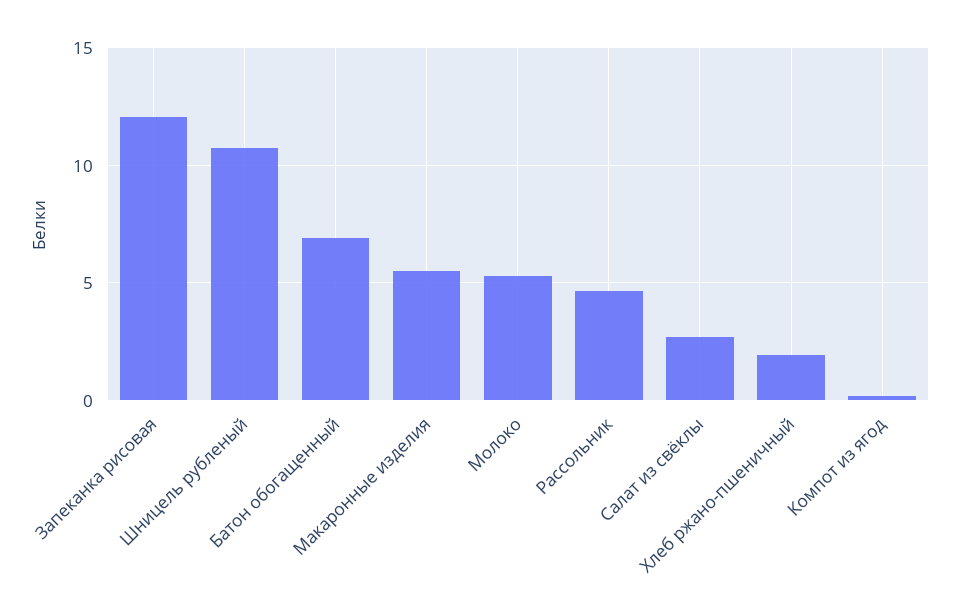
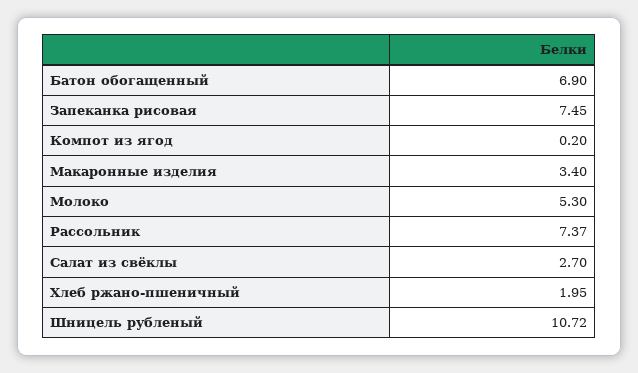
  {
-   "Запеканка рисовая": 12,
+   "Запеканка рисовая": 7.45,
    "Шницель рубленый": 10.72,
    "Батон обогащенный": 6.9,
-   "Макаронные изделия": 5.5,
+   "Макаронные изделия": 3.4,
    "Молоко": 5.3,
-   "Рассольник": 4.5,
+   "Рассольник": 7.37,
    "Салат из свёклы": 2.7,
    "Хлеб ржано-пшеничный": 1.95,
    "Компот из ягод": 0.2
  }

